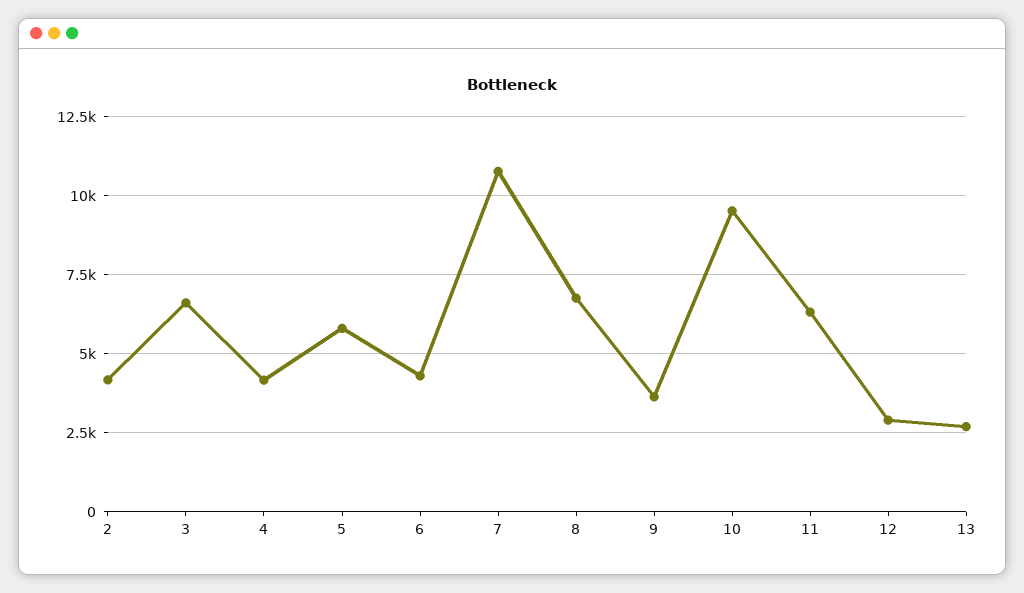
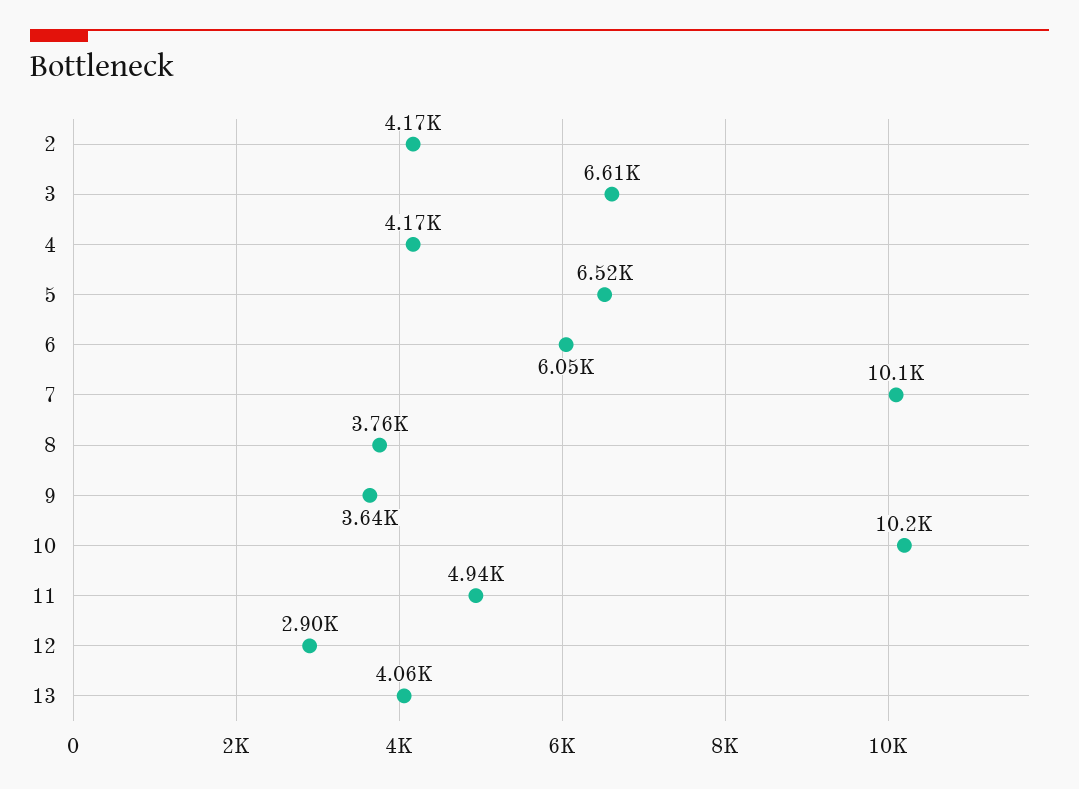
  {
    "2": 4170,
    "3": 6610,
    "4": 4170,
-   "5": 5750,
+   "5": 6520,
-   "6": 4250,
+   "6": 6050,
-   "7": 10750,
+   "7": 10100,
-   "8": 6750,
+   "8": 3760,
    "9": 3640,
-   "10": 9500,
+   "10": 10200,
-   "11": 6250,
+   "11": 4940,
    "12": 2900,
-   "13": 2750
+   "13": 4060
  }

